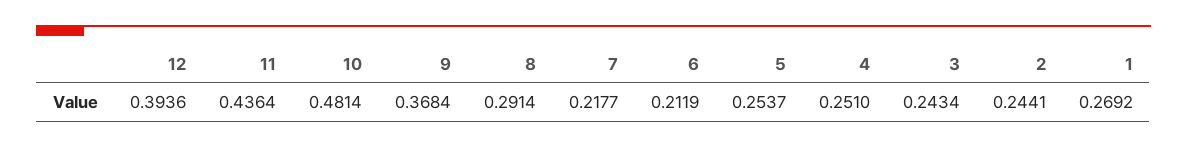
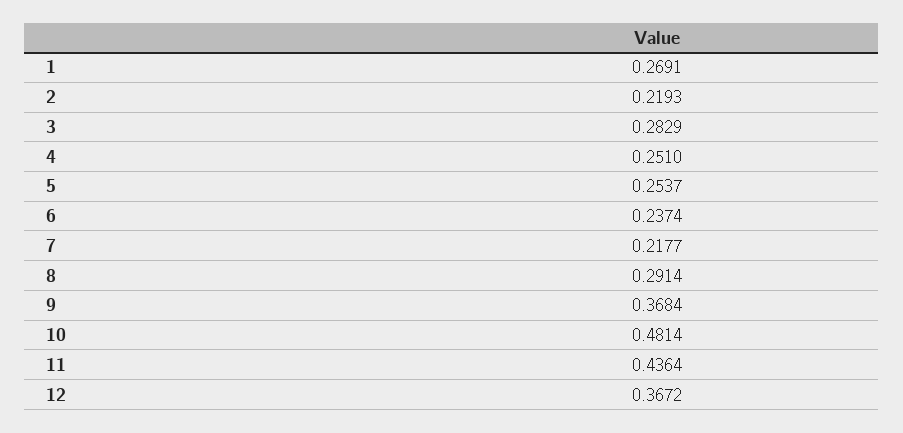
  {
-   "12": 0.3936,
+   "12": 0.3672,
    "11": 0.4364,
    "10": 0.4814,
    "9": 0.3684,
    "8": 0.2914,
    "7": 0.2177,
-   "6": 0.2119,
+   "6": 0.2374,
    "5": 0.2537,
    "4": 0.251,
-   "3": 0.2434,
+   "3": 0.2829,
-   "2": 0.2441,
+   "2": 0.2193,
-   "1": 0.2692
+   "1": 0.2691
  }

